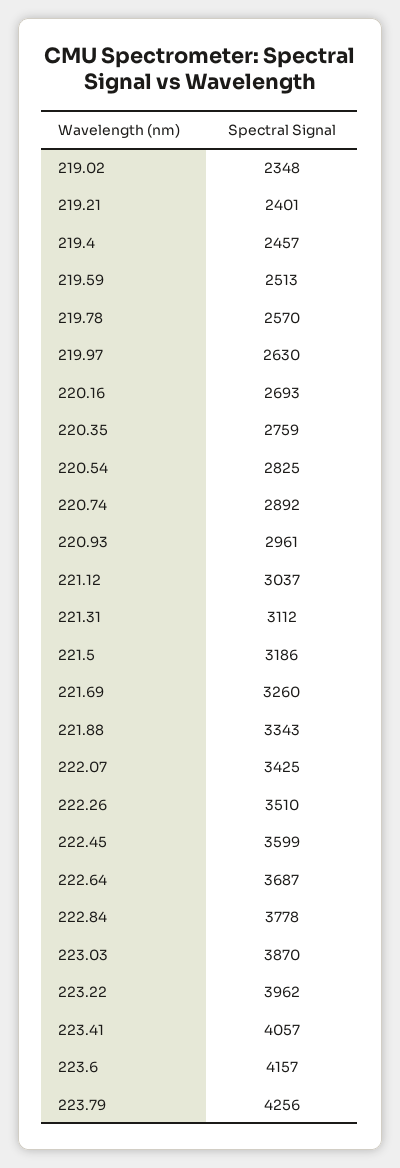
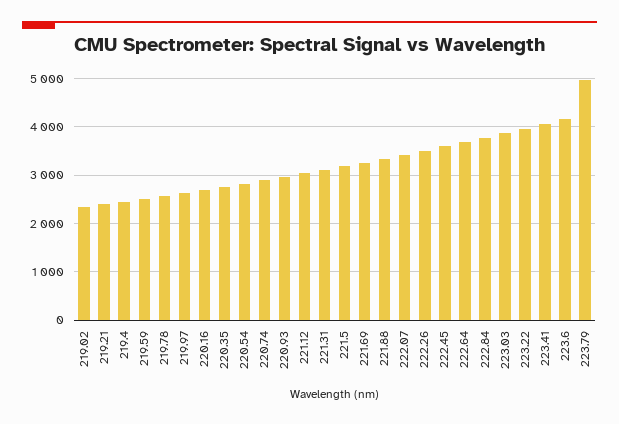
  {
    "219.02": 2348,
    "219.21": 2401,
    "219.4": 2457,
    "219.59": 2513,
    "219.78": 2570,
    "219.97": 2630,
    "220.16": 2693,
    "220.35": 2759,
    "220.54": 2825,
    "220.74": 2892,
    "220.93": 2961,
    "221.12": 3037,
    "221.31": 3112,
    "221.5": 3186,
    "221.69": 3260,
    "221.88": 3343,
    "222.07": 3425,
    "222.26": 3510,
    "222.45": 3599,
    "222.64": 3687,
    "222.84": 3778,
    "223.03": 3870,
    "223.22": 3962,
    "223.41": 4057,
    "223.6": 4157,
-   "223.79": 4256
+   "223.79": 5000
  }

